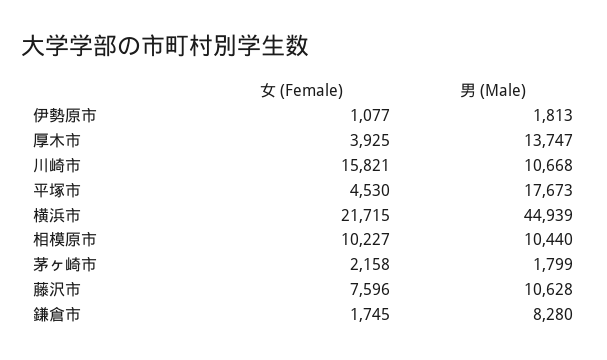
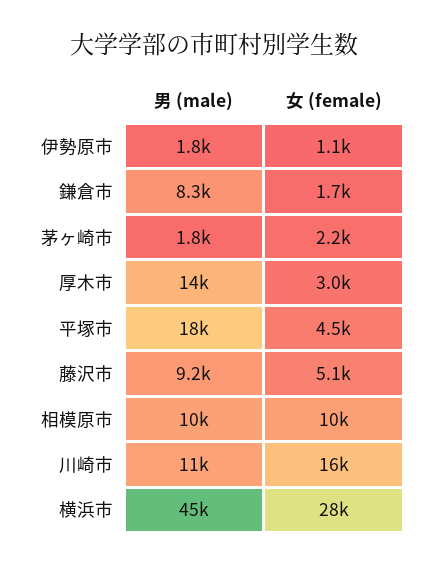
  {
    "女 (Female)": {
      "伊勢原市": 1077,
-     "厚木市": 3925,
+     "厚木市": 3000,
      "川崎市": 15821,
      "平塚市": 4530,
-     "横浜市": 21715,
+     "横浜市": 28000,
      "相模原市": 10227,
      "茅ヶ崎市": 2158,
-     "藤沢市": 7596,
+     "藤沢市": 5100,
      "鎌倉市": 1745
    },
    "男 (Male)": {
      "伊勢原市": 1813,
      "厚木市": 13747,
      "川崎市": 10668,
      "平塚市": 17673,
      "横浜市": 44939,
      "相模原市": 10440,
      "茅ヶ崎市": 1799,
-     "藤沢市": 10628,
+     "藤沢市": 9200,
      "鎌倉市": 8280
    }
  }

